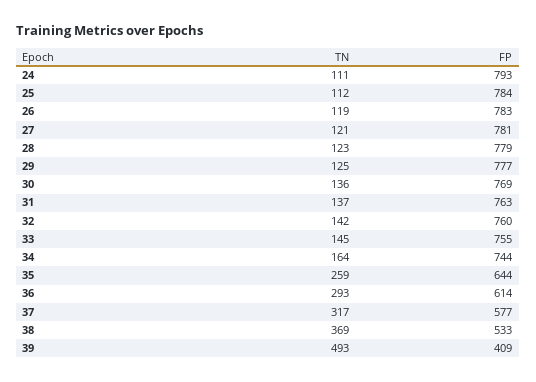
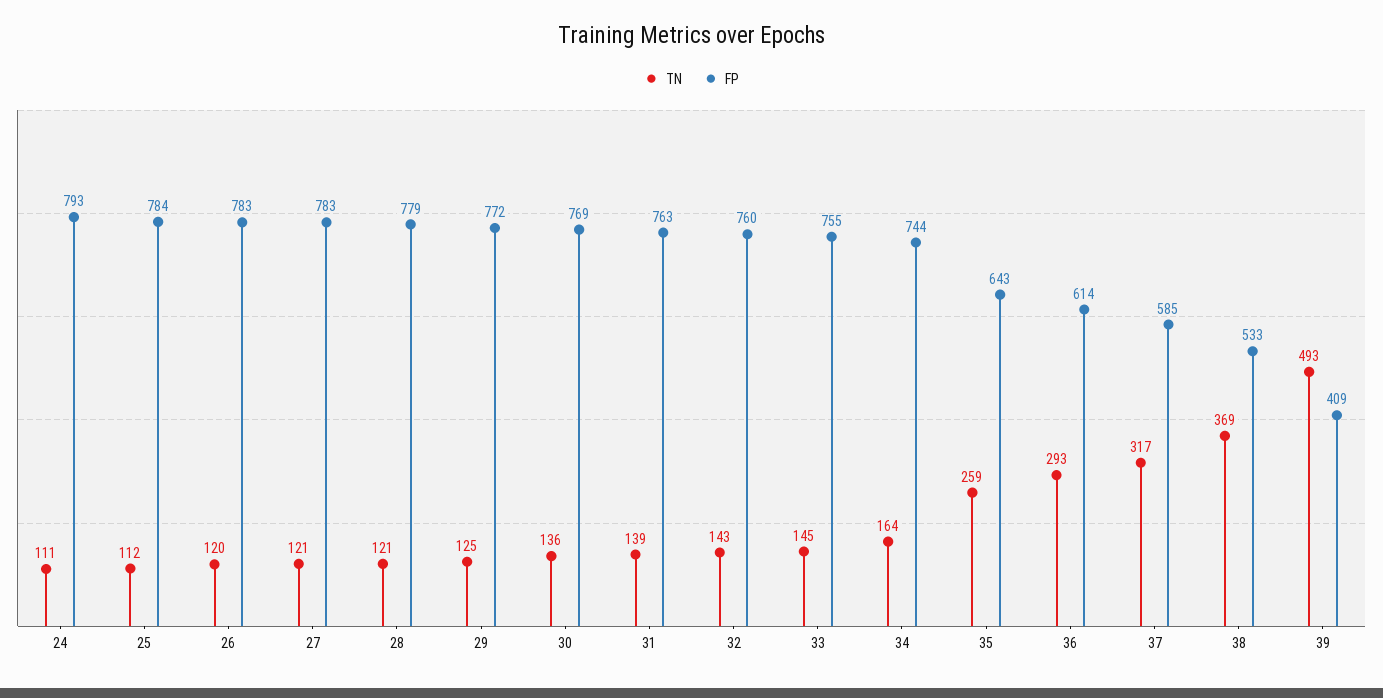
  {
    "TN": {
      "24": 111,
      "25": 112,
-     "26": 119,
+     "26": 120,
      "27": 121,
-     "28": 123,
+     "28": 121,
      "29": 125,
      "30": 136,
-     "31": 137,
+     "31": 139,
-     "32": 142,
+     "32": 143,
      "33": 145,
      "34": 164,
      "35": 259,
      "36": 293,
      "37": 317,
      "38": 369,
      "39": 493
    },
    "FP": {
      "24": 793,
      "25": 784,
      "26": 783,
-     "27": 781,
+     "27": 783,
      "28": 779,
-     "29": 777,
+     "29": 772,
      "30": 769,
      "31": 763,
      "32": 760,
      "33": 755,
      "34": 744,
-     "35": 644,
+     "35": 643,
      "36": 614,
-     "37": 577,
+     "37": 585,
      "38": 533,
      "39": 409
    }
  }

